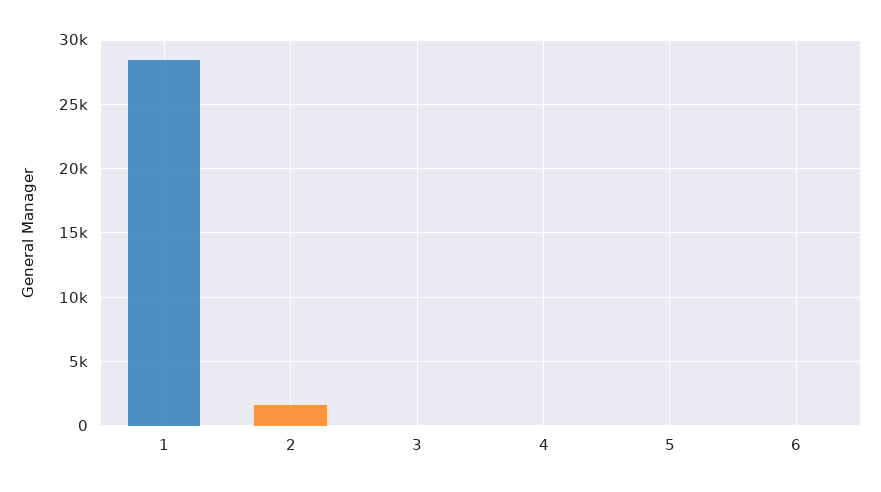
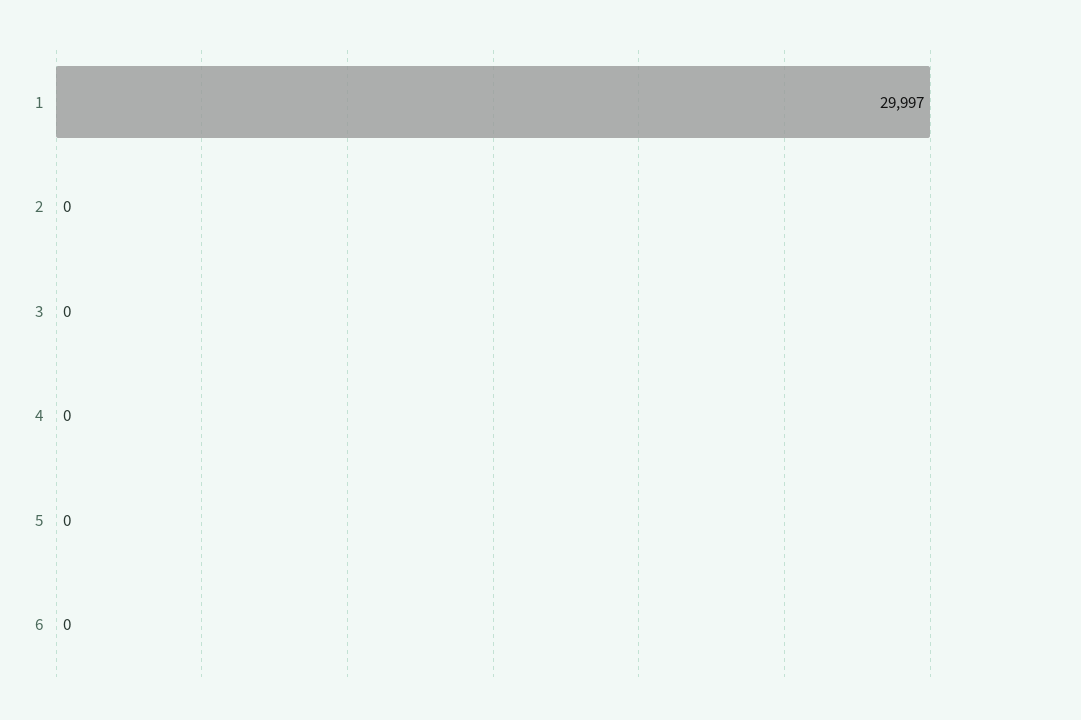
  {
-   "1": 28500,
+   "1": 29997,
-   "2": 1500,
+   "2": 0,
    "3": 0,
    "4": 0,
    "5": 0,
    "6": 0
  }

